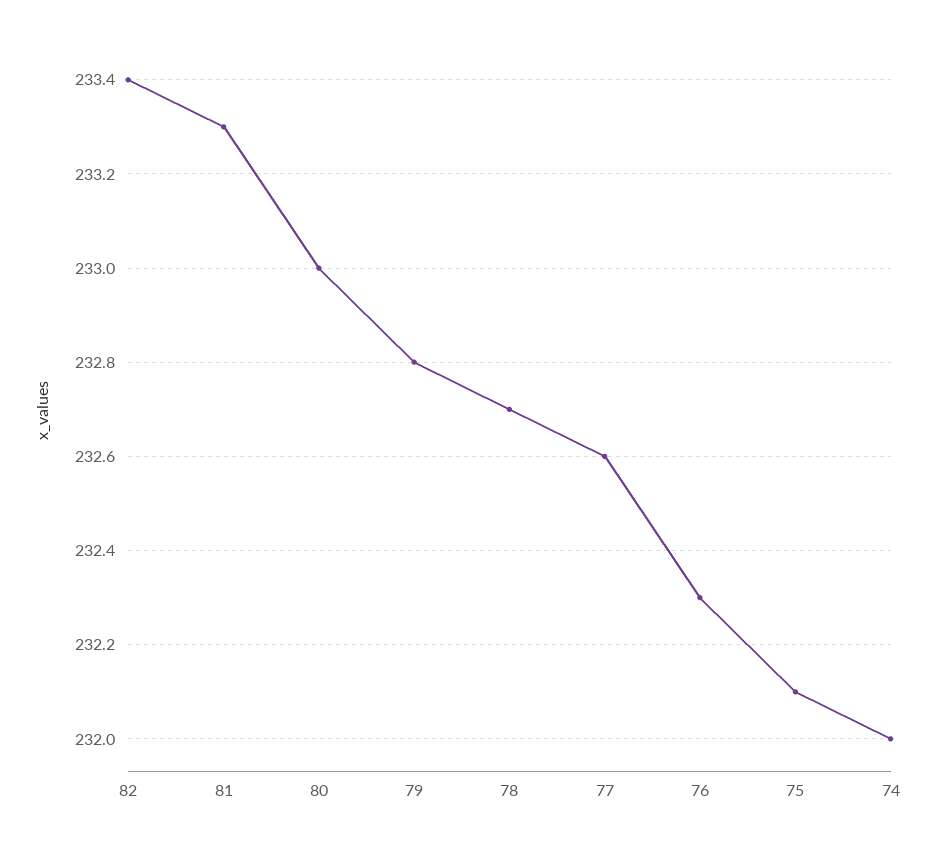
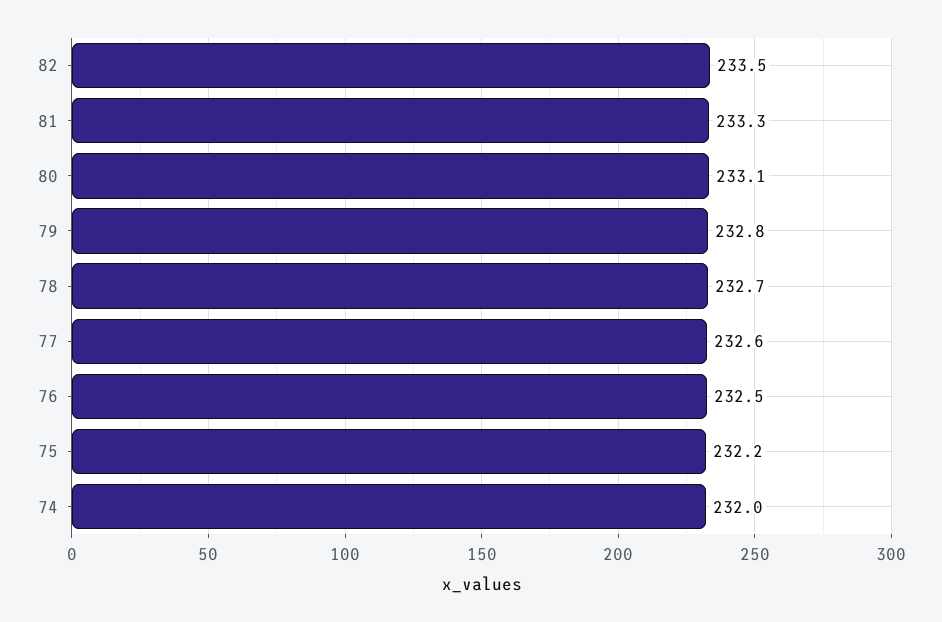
  {
-   "82": 233.4,
+   "82": 233.5,
    "81": 233.3,
-   "80": 233,
+   "80": 233.1,
    "79": 232.8,
    "78": 232.7,
    "77": 232.6,
-   "76": 232.3,
+   "76": 232.5,
-   "75": 232.1,
+   "75": 232.2,
    "74": 232
  }

